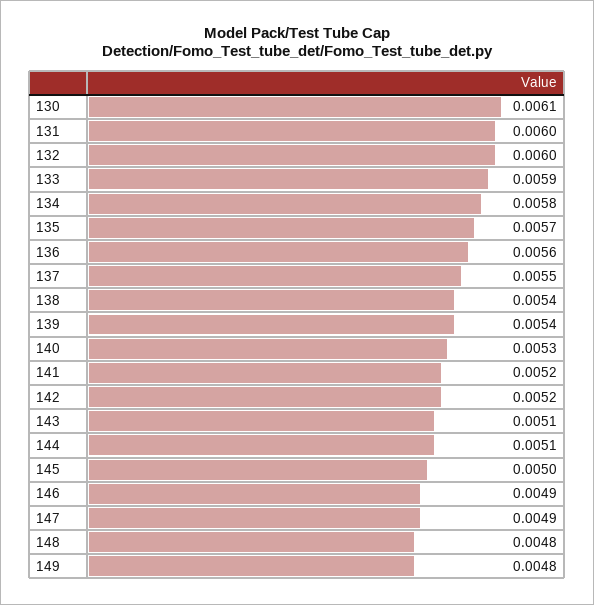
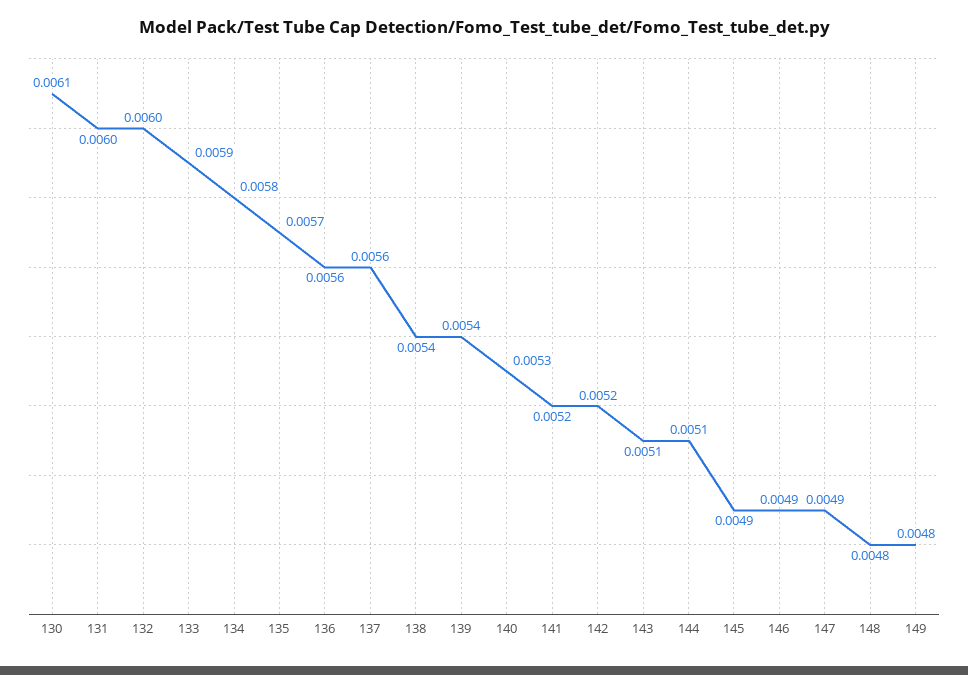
  {
    "130": 0.0061,
    "131": 0.006,
    "132": 0.006,
    "133": 0.0059,
    "134": 0.0058,
    "135": 0.0057,
    "136": 0.0056,
-   "137": 0.0055,
+   "137": 0.0056,
    "138": 0.0054,
    "139": 0.0054,
    "140": 0.0053,
    "141": 0.0052,
    "142": 0.0052,
    "143": 0.0051,
    "144": 0.0051,
-   "145": 0.005,
+   "145": 0.0049,
    "146": 0.0049,
    "147": 0.0049,
    "148": 0.0048,
    "149": 0.0048
  }

